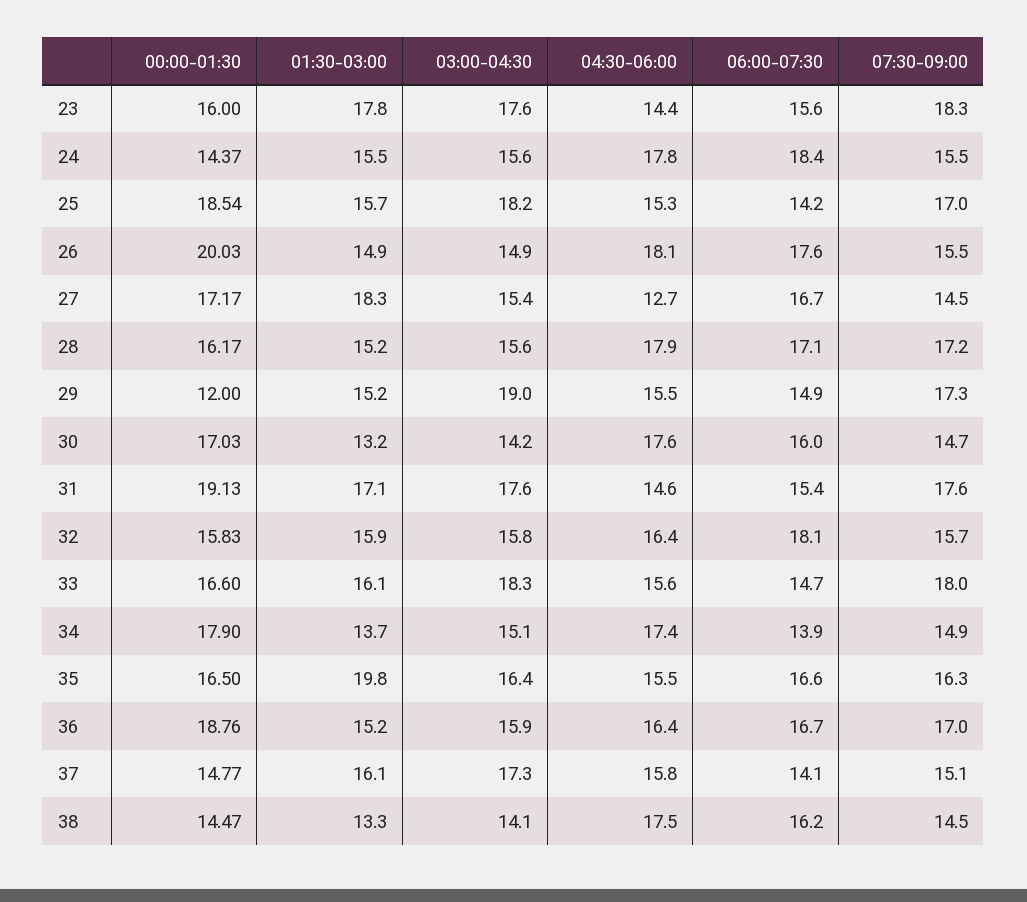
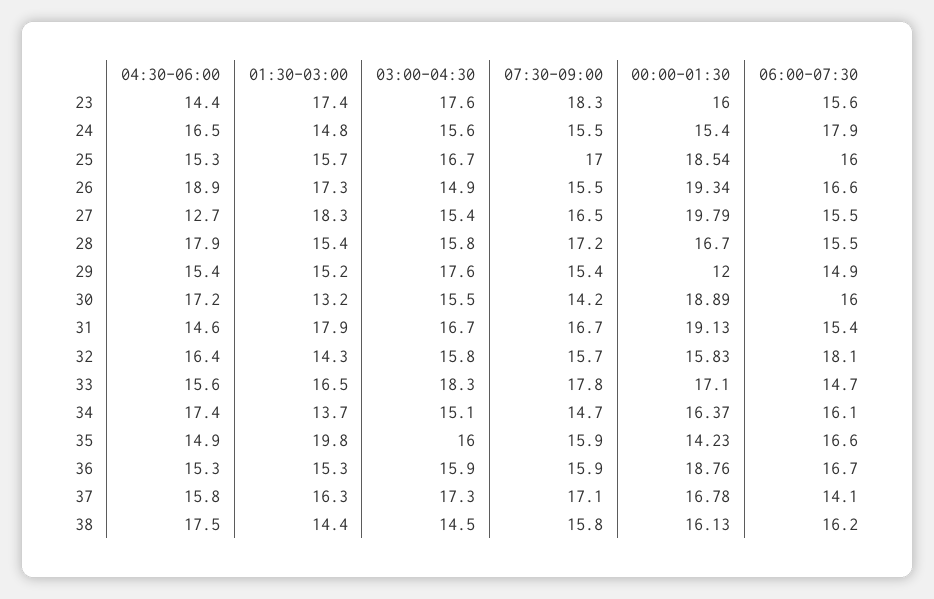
  {
    "00:00-01:30": {
      "23": 16,
-     "24": 14.37,
+     "24": 15.4,
      "25": 18.54,
-     "26": 20.03,
+     "26": 19.34,
-     "27": 17.17,
+     "27": 19.79,
-     "28": 16.17,
+     "28": 16.7,
      "29": 12,
-     "30": 17.03,
+     "30": 18.89,
      "31": 19.13,
      "32": 15.83,
-     "33": 16.6,
+     "33": 17.1,
-     "34": 17.9,
+     "34": 16.37,
-     "35": 16.5,
+     "35": 14.23,
      "36": 18.76,
-     "37": 14.77,
+     "37": 16.78,
-     "38": 14.47
+     "38": 16.13
    },
    "01:30-03:00": {
-     "23": 17.8,
+     "23": 17.4,
-     "24": 15.5,
+     "24": 14.8,
      "25": 15.7,
-     "26": 14.9,
+     "26": 17.3,
      "27": 18.3,
-     "28": 15.2,
+     "28": 15.4,
      "29": 15.2,
      "30": 13.2,
-     "31": 17.1,
+     "31": 17.9,
-     "32": 15.9,
+     "32": 14.3,
-     "33": 16.1,
+     "33": 16.5,
      "34": 13.7,
      "35": 19.8,
-     "36": 15.2,
+     "36": 15.3,
-     "37": 16.1,
+     "37": 16.3,
-     "38": 13.3
+     "38": 14.4
    },
    "03:00-04:30": {
      "23": 17.6,
      "24": 15.6,
-     "25": 18.2,
+     "25": 16.7,
      "26": 14.9,
      "27": 15.4,
-     "28": 15.6,
+     "28": 15.8,
-     "29": 19,
+     "29": 17.6,
-     "30": 14.2,
+     "30": 15.5,
-     "31": 17.6,
+     "31": 16.7,
      "32": 15.8,
      "33": 18.3,
      "34": 15.1,
-     "35": 16.4,
+     "35": 16,
      "36": 15.9,
      "37": 17.3,
-     "38": 14.1
+     "38": 14.5
    },
    "04:30-06:00": {
      "23": 14.4,
-     "24": 17.8,
+     "24": 16.5,
      "25": 15.3,
-     "26": 18.1,
+     "26": 18.9,
      "27": 12.7,
      "28": 17.9,
-     "29": 15.5,
+     "29": 15.4,
-     "30": 17.6,
+     "30": 17.2,
      "31": 14.6,
      "32": 16.4,
      "33": 15.6,
      "34": 17.4,
-     "35": 15.5,
+     "35": 14.9,
-     "36": 16.4,
+     "36": 15.3,
      "37": 15.8,
      "38": 17.5
    },
    "06:00-07:30": {
      "23": 15.6,
-     "24": 18.4,
+     "24": 17.9,
-     "25": 14.2,
+     "25": 16,
-     "26": 17.6,
+     "26": 16.6,
-     "27": 16.7,
+     "27": 15.5,
-     "28": 17.1,
+     "28": 15.5,
      "29": 14.9,
      "30": 16,
      "31": 15.4,
      "32": 18.1,
      "33": 14.7,
-     "34": 13.9,
+     "34": 16.1,
      "35": 16.6,
      "36": 16.7,
      "37": 14.1,
      "38": 16.2
    },
    "07:30-09:00": {
      "23": 18.3,
      "24": 15.5,
      "25": 17,
      "26": 15.5,
-     "27": 14.5,
+     "27": 16.5,
      "28": 17.2,
-     "29": 17.3,
+     "29": 15.4,
-     "30": 14.7,
+     "30": 14.2,
-     "31": 17.6,
+     "31": 16.7,
      "32": 15.7,
-     "33": 18,
+     "33": 17.8,
-     "34": 14.9,
+     "34": 14.7,
-     "35": 16.3,
+     "35": 15.9,
-     "36": 17,
+     "36": 15.9,
-     "37": 15.1,
+     "37": 17.1,
-     "38": 14.5
+     "38": 15.8
    }
  }

